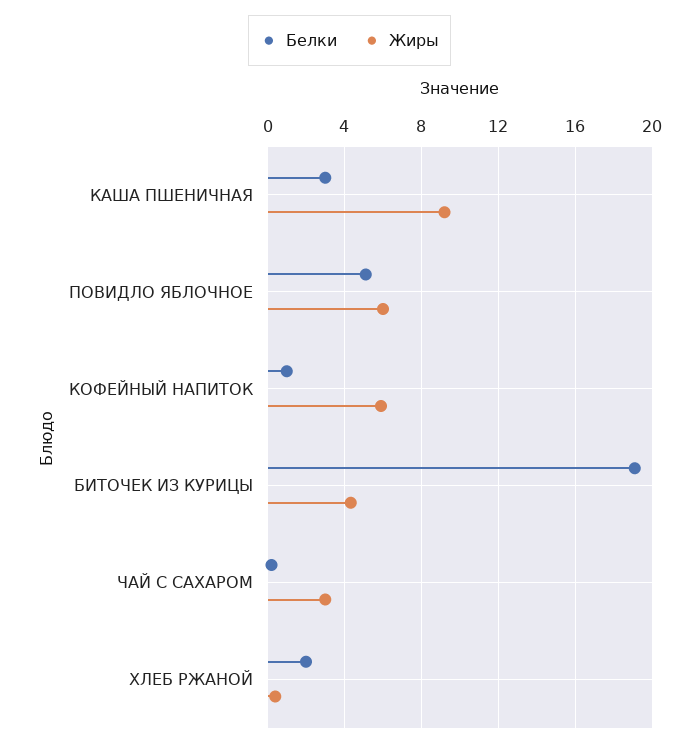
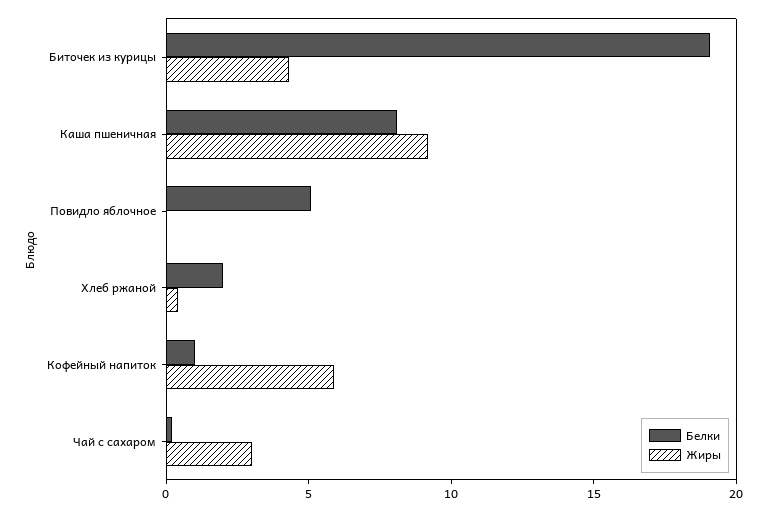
  {
    "Белки": {
-     "КАША ПШЕНИЧНАЯ": 3,
+     "КАША ПШЕНИЧНАЯ": 8,
      "ПОВИДЛО ЯБЛОЧНОЕ": 5,
      "КОФЕЙНЫЙ НАПИТОК": 1,
      "БИТОЧЕК ИЗ КУРИЦЫ": 19,
      "ЧАЙ С САХАРОМ": 0,
      "ХЛЕБ РЖАНОЙ": 2
    },
    "Жиры": {
      "КАША ПШЕНИЧНАЯ": 9,
-     "ПОВИДЛО ЯБЛОЧНОЕ": 6,
+     "ПОВИДЛО ЯБЛОЧНОЕ": 0,
      "КОФЕЙНЫЙ НАПИТОК": 6,
      "БИТОЧЕК ИЗ КУРИЦЫ": 4.5,
      "ЧАЙ С САХАРОМ": 3,
      "ХЛЕБ РЖАНОЙ": 0.5
    }
  }

